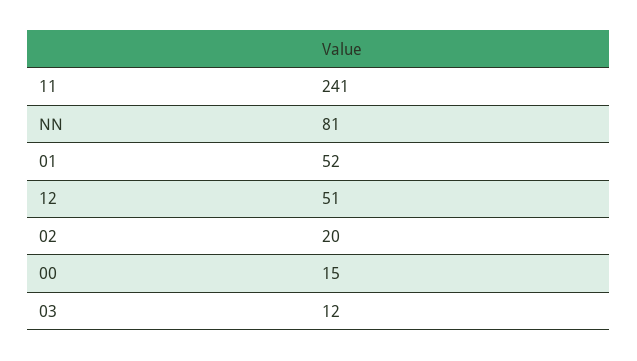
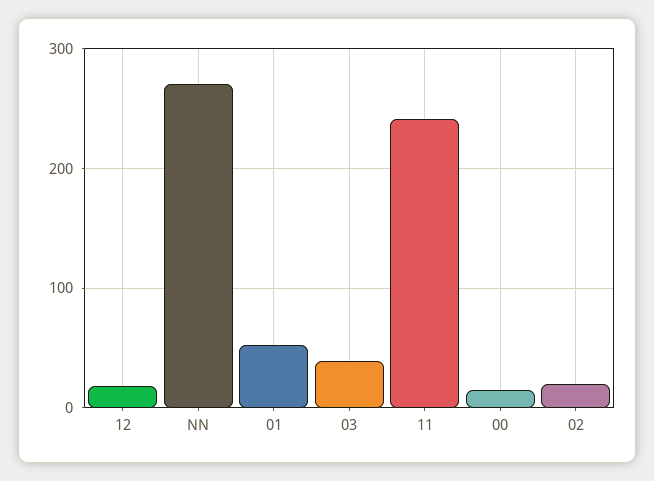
  {
    "11": 241,
-   "NN": 81,
+   "NN": 270,
    "01": 52,
-   "12": 51,
+   "12": 20,
    "02": 20,
    "00": 15,
-   "03": 12
+   "03": 40
  }

